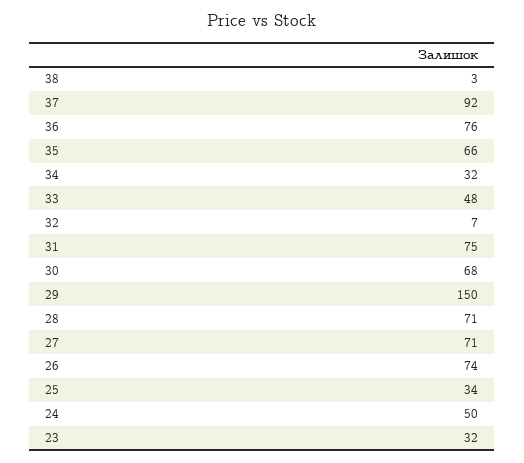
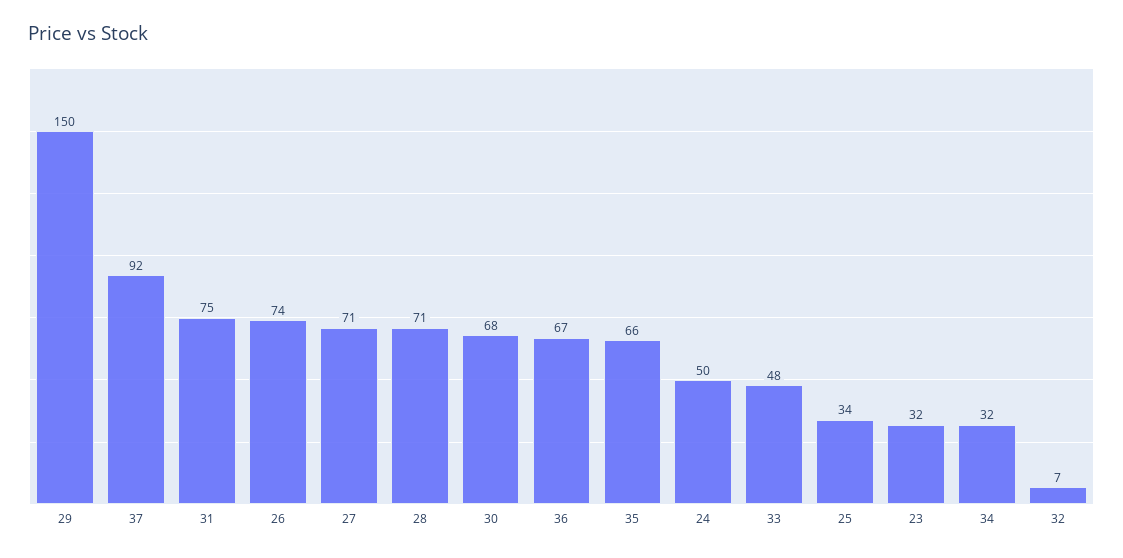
  {
-   "38": 3,
    "37": 92,
-   "36": 76,
+   "36": 67,
    "35": 66,
    "34": 32,
    "33": 48,
    "32": 7,
    "31": 75,
    "30": 68,
    "29": 150,
    "28": 71,
    "27": 71,
    "26": 74,
    "25": 34,
    "24": 50,
    "23": 32
  }

